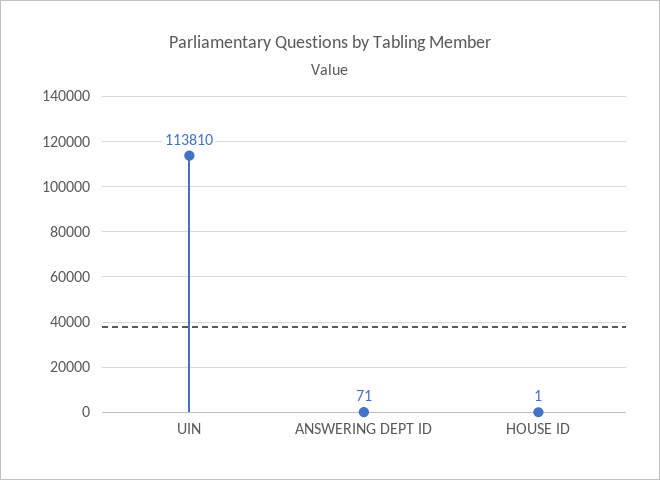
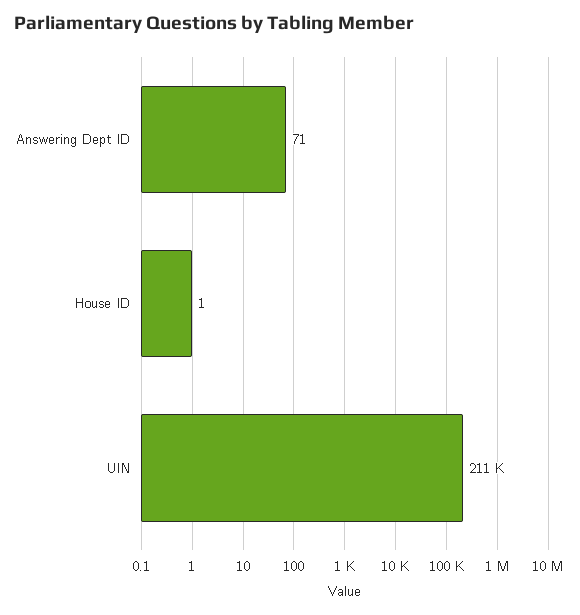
  {
-   "UIN": 113810,
+   "UIN": 211000,
    "ANSWERING DEPT ID": 71,
    "HOUSE ID": 1
  }

